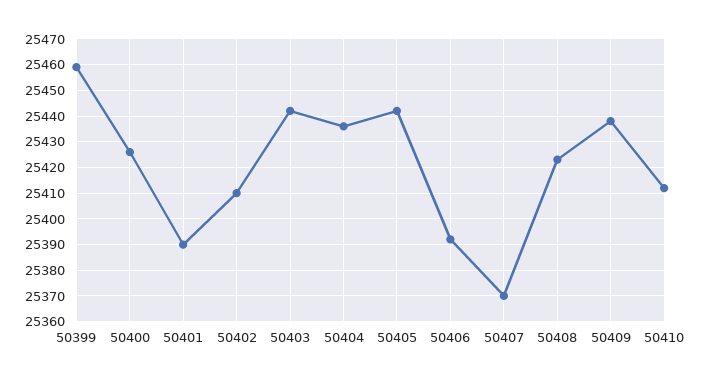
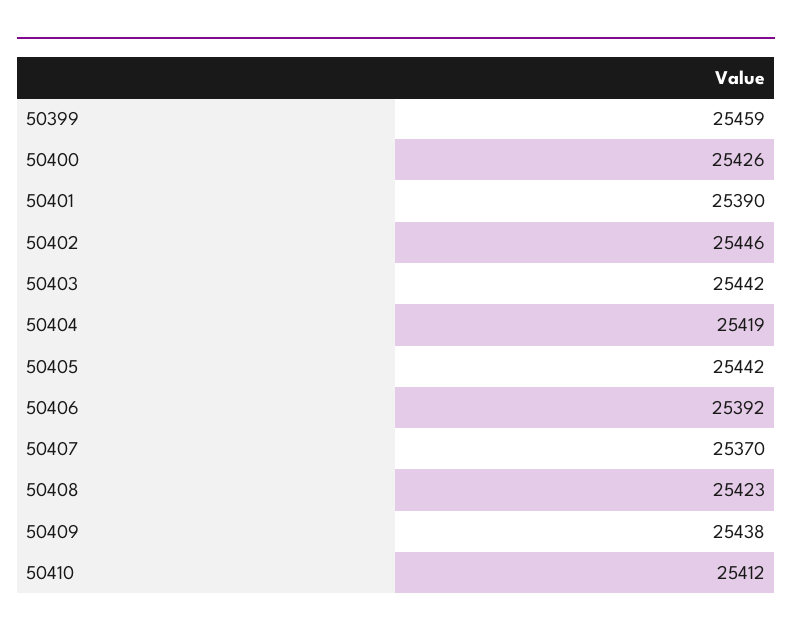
  {
    "50399": 25459,
    "50400": 25426,
    "50401": 25390,
-   "50402": 25410,
+   "50402": 25446,
    "50403": 25442,
-   "50404": 25435,
+   "50404": 25419,
    "50405": 25442,
    "50406": 25392,
    "50407": 25370,
    "50408": 25423,
    "50409": 25438,
    "50410": 25412
  }

